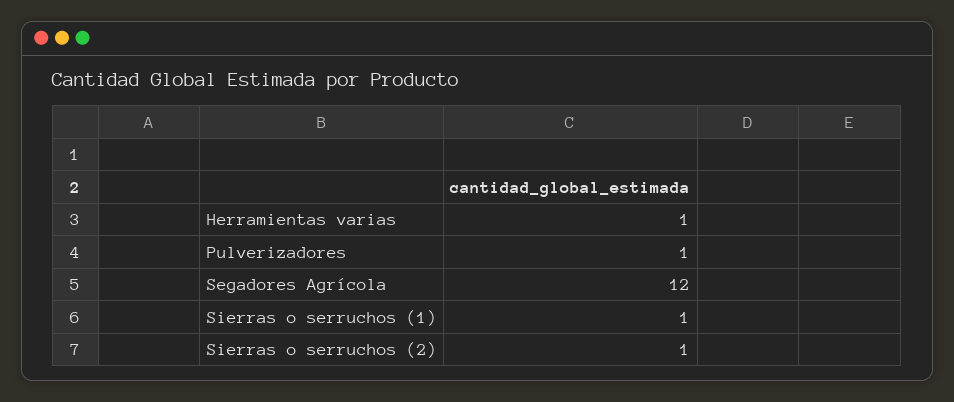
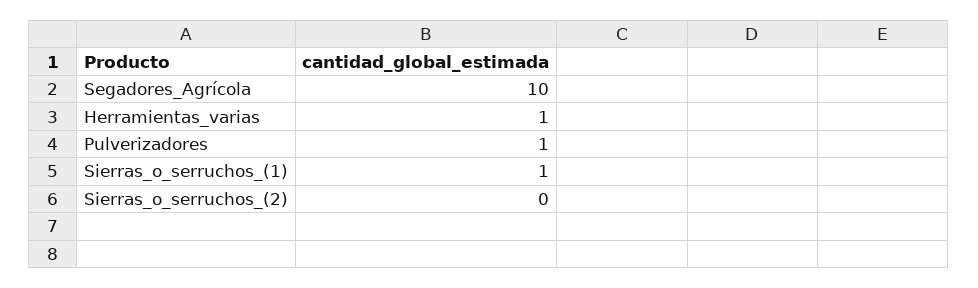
  {
    "Herramientas varias": 1,
    "Pulverizadores": 1,
-   "Segadores Agrícola": 12,
+   "Segadores Agrícola": 10,
    "Sierras o serruchos (1)": 1,
-   "Sierras o serruchos (2)": 1
+   "Sierras o serruchos (2)": 0
  }

